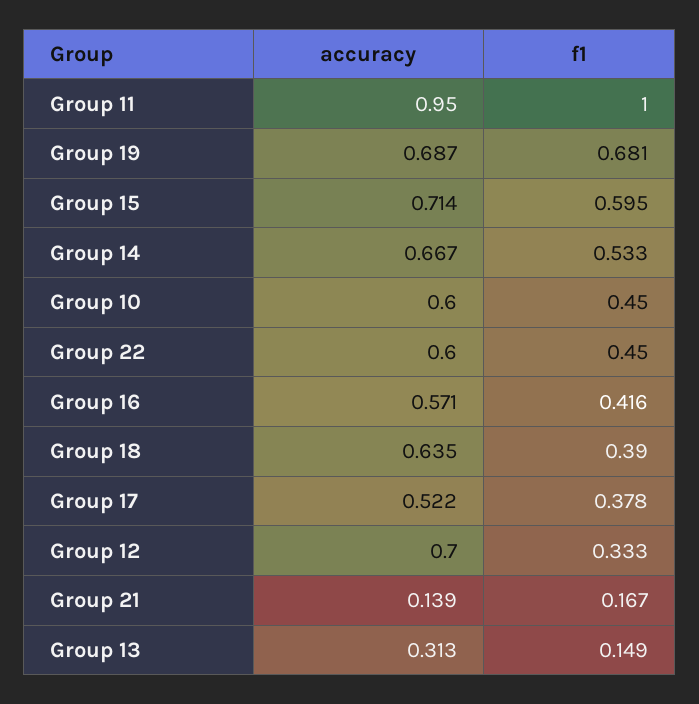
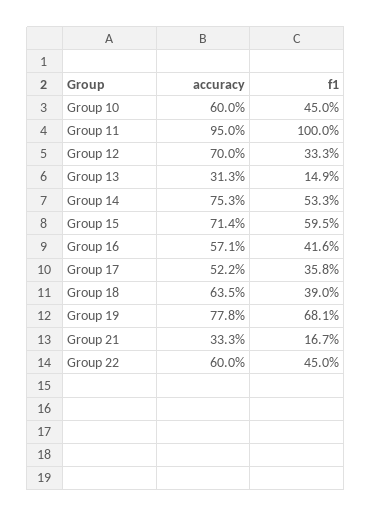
  {
    "accuracy": {
      "Group 11": 0.95,
-     "Group 19": 0.687,
+     "Group 19": 0.778,
      "Group 15": 0.714,
-     "Group 14": 0.667,
+     "Group 14": 0.753,
      "Group 10": 0.6,
      "Group 22": 0.6,
      "Group 16": 0.571,
      "Group 18": 0.635,
      "Group 17": 0.522,
      "Group 12": 0.7,
-     "Group 21": 0.139,
+     "Group 21": 0.333,
      "Group 13": 0.313
    },
    "f1": {
      "Group 11": 1,
      "Group 19": 0.681,
      "Group 15": 0.595,
      "Group 14": 0.533,
      "Group 10": 0.45,
      "Group 22": 0.45,
      "Group 16": 0.416,
      "Group 18": 0.39,
-     "Group 17": 0.378,
+     "Group 17": 0.358,
      "Group 12": 0.333,
      "Group 21": 0.167,
      "Group 13": 0.149
    }
  }

